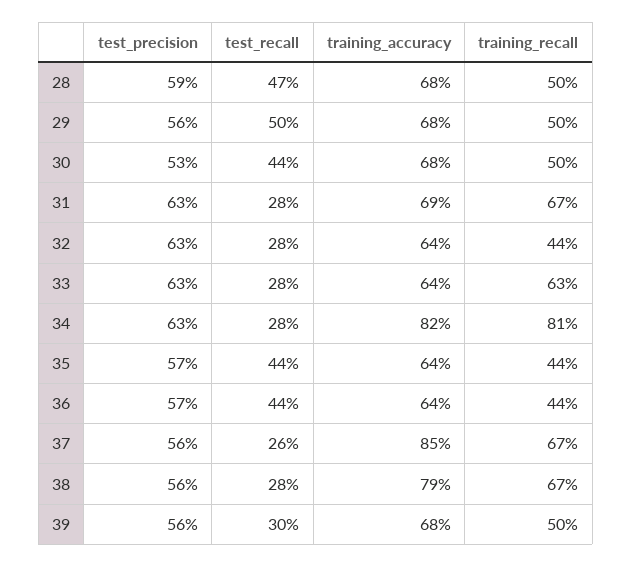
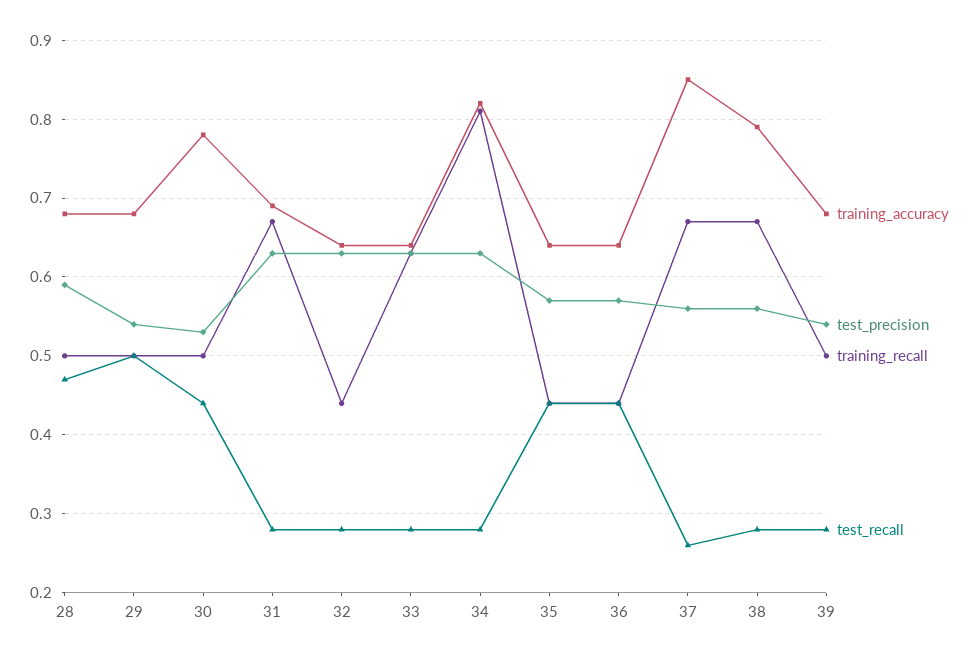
  {
    "test_precision": {
      "28": 0.59,
-     "29": 0.56,
+     "29": 0.54,
      "30": 0.53,
      "31": 0.63,
      "32": 0.63,
      "33": 0.63,
      "34": 0.63,
      "35": 0.57,
      "36": 0.57,
      "37": 0.56,
      "38": 0.56,
-     "39": 0.56
+     "39": 0.54
    },
    "test_recall": {
      "28": 0.47,
      "29": 0.5,
      "30": 0.44,
      "31": 0.28,
      "32": 0.28,
      "33": 0.28,
      "34": 0.28,
      "35": 0.44,
      "36": 0.44,
      "37": 0.26,
      "38": 0.28,
-     "39": 0.3
+     "39": 0.28
    },
    "training_accuracy": {
      "28": 0.68,
      "29": 0.68,
-     "30": 0.68,
+     "30": 0.78,
      "31": 0.69,
      "32": 0.64,
      "33": 0.64,
      "34": 0.82,
      "35": 0.64,
      "36": 0.64,
      "37": 0.85,
      "38": 0.79,
      "39": 0.68
    },
    "training_recall": {
      "28": 0.5,
      "29": 0.5,
      "30": 0.5,
      "31": 0.67,
      "32": 0.44,
      "33": 0.63,
      "34": 0.81,
      "35": 0.44,
      "36": 0.44,
      "37": 0.67,
      "38": 0.67,
      "39": 0.5
    }
  }

